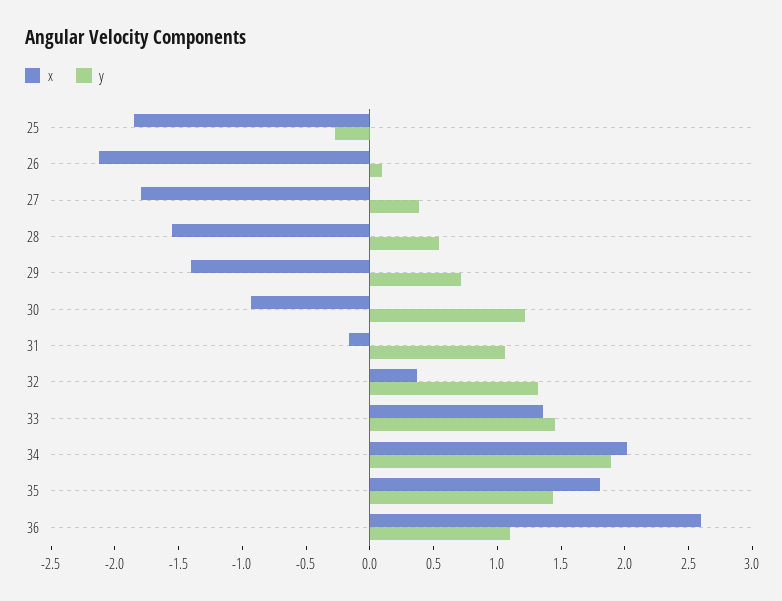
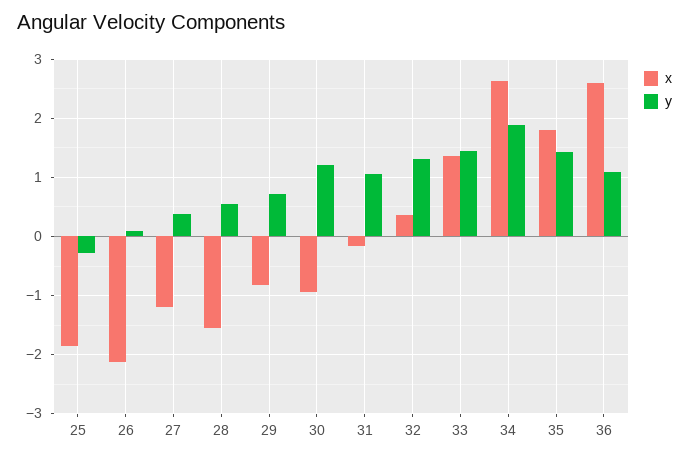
  {
    "x": {
      "25": -1.8,
      "26": -2.1,
-     "27": -1.8,
+     "27": -1.2,
      "28": -1.6,
-     "29": -1.4,
+     "29": -0.8,
      "30": -0.9,
      "31": -0.2,
      "32": 0.4,
      "33": 1.4,
-     "34": 2,
+     "34": 2.6,
      "35": 1.8,
      "36": 2.6
    },
    "y": {
      "25": -0.3,
      "26": 0.1,
      "27": 0.4,
      "28": 0.5,
      "29": 0.7,
      "30": 1.2,
      "31": 1.1,
      "32": 1.3,
      "33": 1.4,
      "34": 1.9,
      "35": 1.4,
      "36": 1.1
    }
  }

